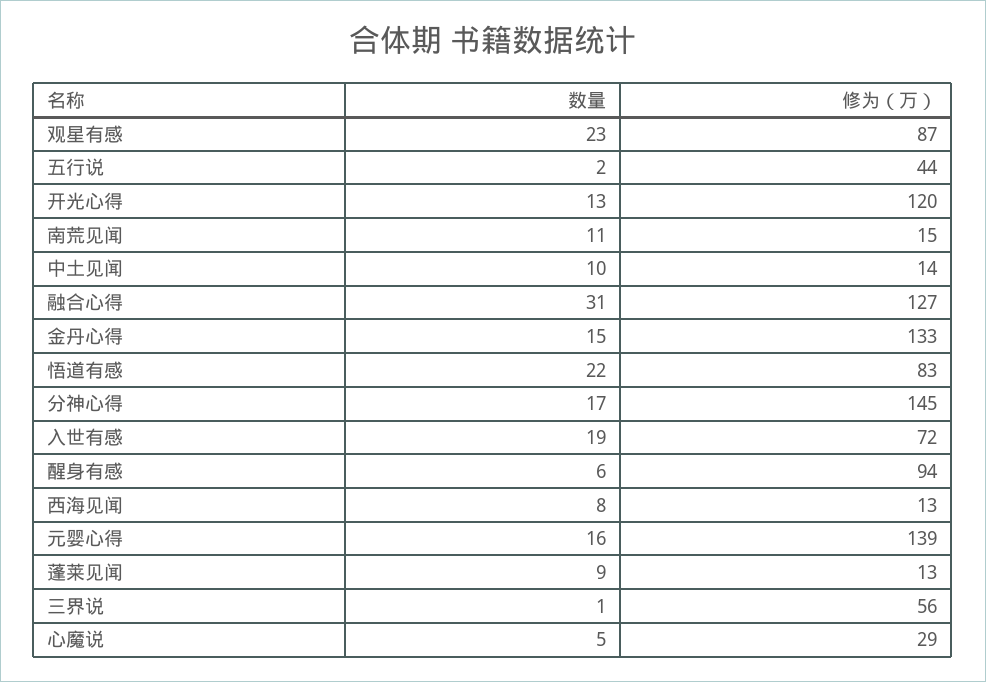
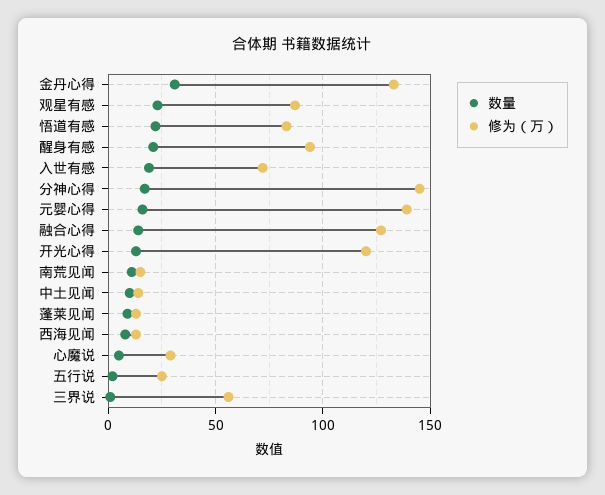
  {
    "数量": {
      "观星有感": 23,
      "五行说": 2,
      "开光心得": 13,
      "南荒见闻": 11,
      "中土见闻": 10,
-     "融合心得": 31,
+     "融合心得": 15,
-     "金丹心得": 15,
+     "金丹心得": 30,
      "悟道有感": 22,
      "分神心得": 17,
      "入世有感": 19,
-     "醒身有感": 6,
+     "醒身有感": 20,
      "西海见闻": 8,
      "元婴心得": 16,
      "蓬莱见闻": 9,
      "三界说": 1,
      "心魔说": 5
    },
    "修为（万）": {
      "观星有感": 87,
-     "五行说": 44,
+     "五行说": 25,
      "开光心得": 120,
      "南荒见闻": 15,
      "中土见闻": 14,
      "融合心得": 127,
      "金丹心得": 133,
      "悟道有感": 83,
      "分神心得": 145,
      "入世有感": 72,
      "醒身有感": 94,
      "西海见闻": 13,
      "元婴心得": 139,
      "蓬莱见闻": 13,
      "三界说": 56,
      "心魔说": 29
    }
  }

